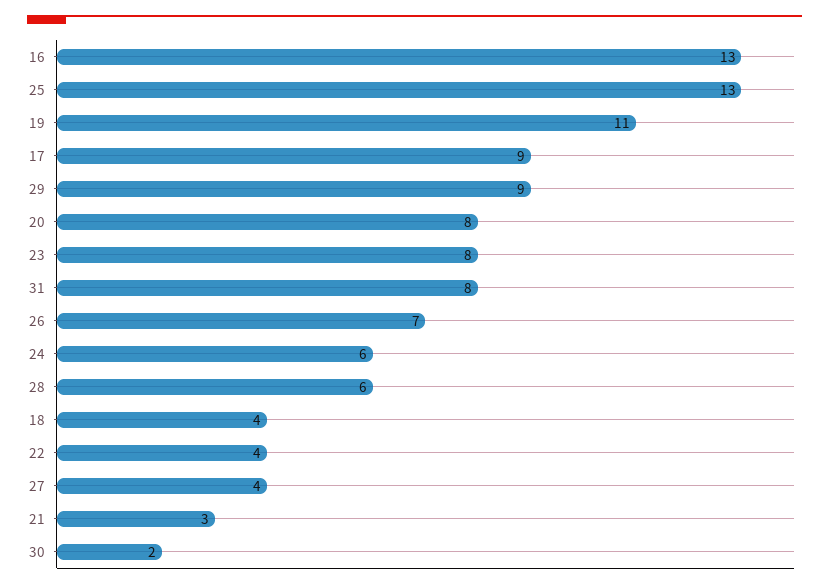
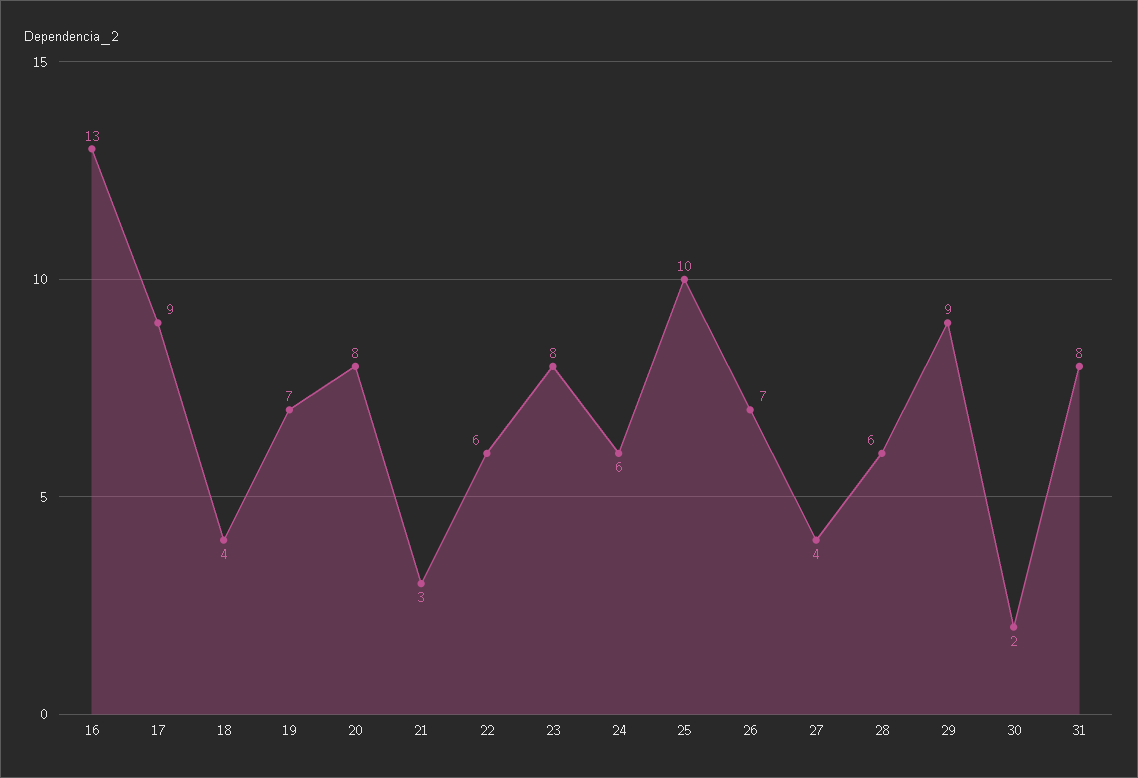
  {
    "16": 13,
-   "25": 13,
+   "25": 10,
-   "19": 11,
+   "19": 7,
    "17": 9,
    "29": 9,
    "20": 8,
    "23": 8,
    "31": 8,
    "26": 7,
    "24": 6,
    "28": 6,
    "18": 4,
-   "22": 4,
+   "22": 6,
    "27": 4,
    "21": 3,
    "30": 2
  }

